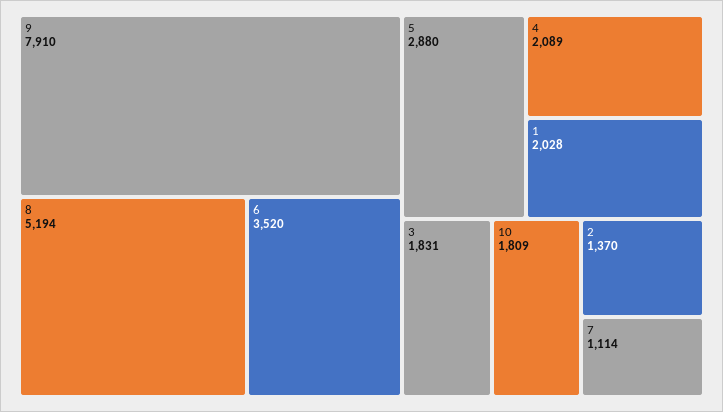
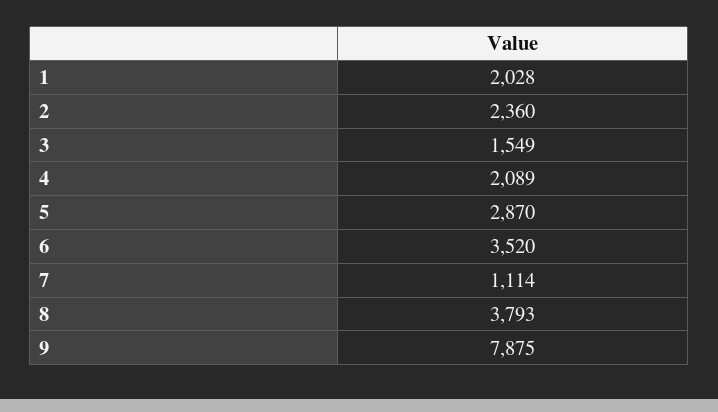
  {
-   "9": 7910,
+   "9": 7875,
-   "8": 5194,
+   "8": 3793,
    "6": 3520,
-   "5": 2880,
+   "5": 2870,
    "4": 2089,
    "1": 2028,
-   "3": 1831,
+   "3": 1549,
-   "10": 1809,
-   "2": 1370,
+   "2": 2360,
    "7": 1114
  }

